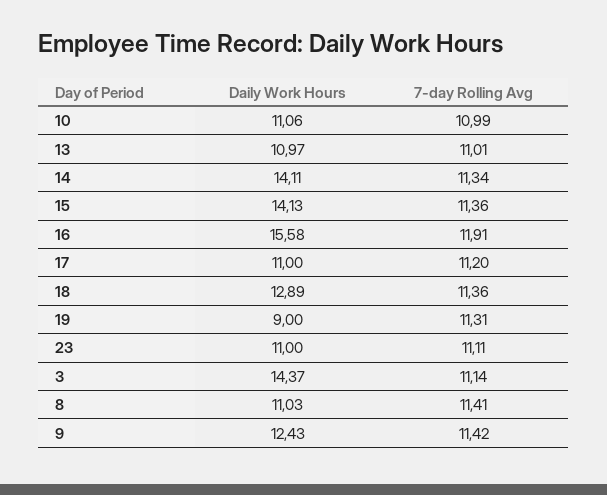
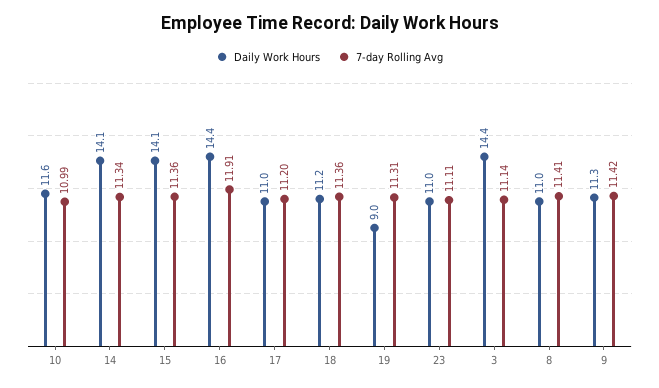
  {
    "Daily Work Hours": {
-     "10": 11.06,
+     "10": 11.6,
-     "13": 10.97,
      "14": 14.11,
      "15": 14.13,
-     "16": 15.58,
+     "16": 14.4,
      "17": 11,
-     "18": 12.89,
+     "18": 11.2,
      "19": 9,
      "23": 11,
      "3": 14.37,
      "8": 11.03,
-     "9": 12.43
+     "9": 11.3
    },
    "7-day Rolling Avg": {
      "10": 10.99,
-     "13": 11.01,
      "14": 11.34,
      "15": 11.36,
      "16": 11.91,
      "17": 11.2,
      "18": 11.36,
      "19": 11.31,
      "23": 11.11,
      "3": 11.14,
      "8": 11.41,
      "9": 11.42
    }
  }

